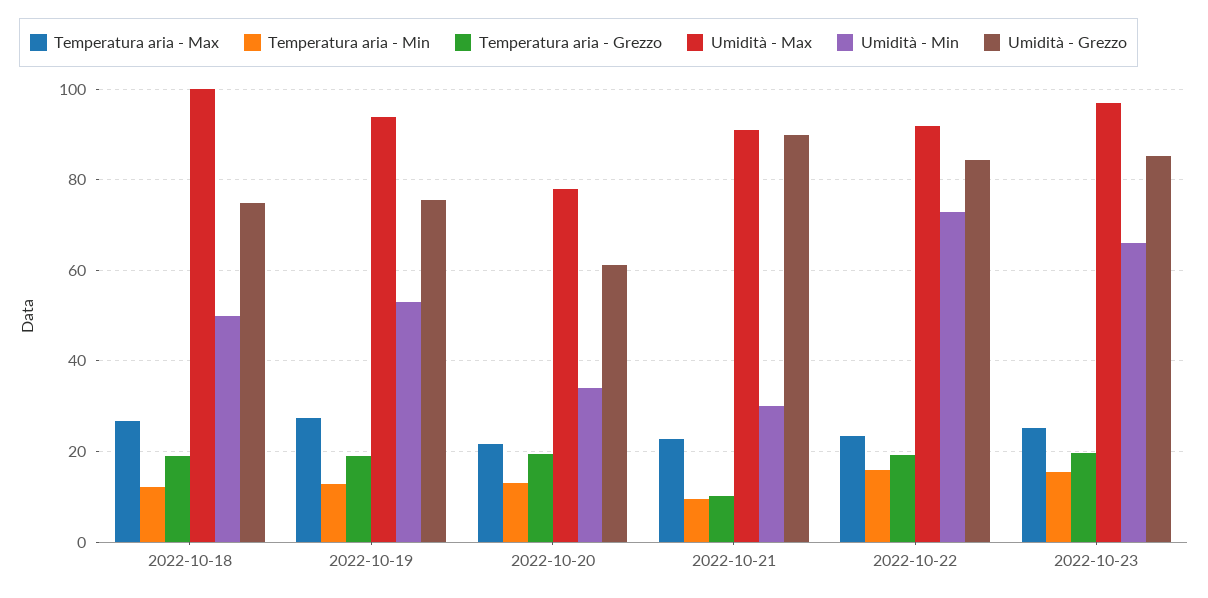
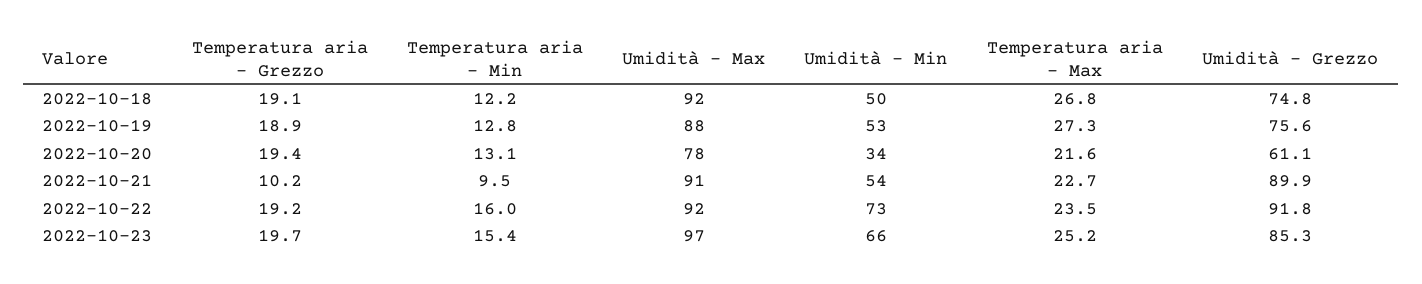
  {
    "Temperatura aria - Max": {
      "2022-10-18": 26.8,
      "2022-10-19": 27.3,
      "2022-10-20": 21.6,
      "2022-10-21": 22.7,
      "2022-10-22": 23.5,
      "2022-10-23": 25.2
    },
    "Temperatura aria - Min": {
      "2022-10-18": 12.2,
      "2022-10-19": 12.8,
      "2022-10-20": 13.1,
      "2022-10-21": 9.5,
      "2022-10-22": 16,
      "2022-10-23": 15.4
    },
    "Temperatura aria - Grezzo": {
      "2022-10-18": 19.1,
      "2022-10-19": 18.9,
      "2022-10-20": 19.4,
      "2022-10-21": 10.2,
      "2022-10-22": 19.2,
      "2022-10-23": 19.7
    },
    "Umidità - Max": {
-     "2022-10-18": 100,
+     "2022-10-18": 92,
-     "2022-10-19": 94,
+     "2022-10-19": 88,
      "2022-10-20": 78,
      "2022-10-21": 91,
      "2022-10-22": 92,
      "2022-10-23": 97
    },
    "Umidità - Min": {
      "2022-10-18": 50,
      "2022-10-19": 53,
      "2022-10-20": 34,
-     "2022-10-21": 30,
+     "2022-10-21": 54,
      "2022-10-22": 73,
      "2022-10-23": 66
    },
    "Umidità - Grezzo": {
      "2022-10-18": 74.8,
      "2022-10-19": 75.6,
      "2022-10-20": 61.1,
      "2022-10-21": 89.9,
-     "2022-10-22": 84,
+     "2022-10-22": 91.8,
      "2022-10-23": 85.3
    }
  }

